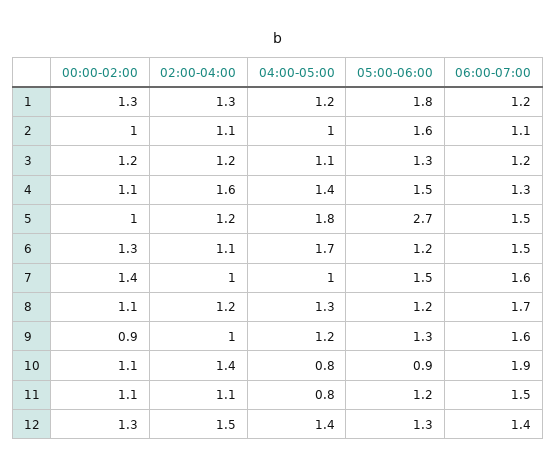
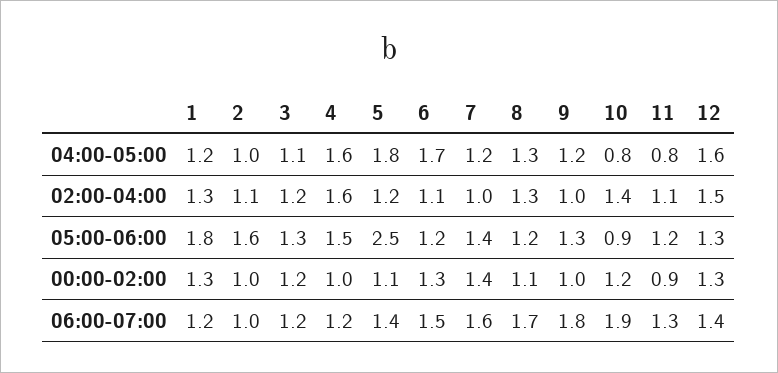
  {
    "00:00-02:00": {
      "1": 1.3,
      "2": 1,
      "3": 1.2,
-     "4": 1.1,
+     "4": 1,
-     "5": 1,
+     "5": 1.1,
      "6": 1.3,
      "7": 1.4,
      "8": 1.1,
-     "9": 0.9,
+     "9": 1,
-     "10": 1.1,
+     "10": 1.2,
-     "11": 1.1,
+     "11": 0.9,
      "12": 1.3
    },
    "02:00-04:00": {
      "1": 1.3,
      "2": 1.1,
      "3": 1.2,
      "4": 1.6,
      "5": 1.2,
      "6": 1.1,
      "7": 1,
-     "8": 1.2,
+     "8": 1.3,
      "9": 1,
      "10": 1.4,
      "11": 1.1,
      "12": 1.5
    },
    "04:00-05:00": {
      "1": 1.2,
      "2": 1,
      "3": 1.1,
-     "4": 1.4,
+     "4": 1.6,
      "5": 1.8,
      "6": 1.7,
-     "7": 1,
+     "7": 1.2,
      "8": 1.3,
      "9": 1.2,
      "10": 0.8,
      "11": 0.8,
-     "12": 1.4
+     "12": 1.6
    },
    "05:00-06:00": {
      "1": 1.8,
      "2": 1.6,
      "3": 1.3,
      "4": 1.5,
-     "5": 2.7,
+     "5": 2.5,
      "6": 1.2,
-     "7": 1.5,
+     "7": 1.4,
      "8": 1.2,
      "9": 1.3,
      "10": 0.9,
      "11": 1.2,
      "12": 1.3
    },
    "06:00-07:00": {
      "1": 1.2,
-     "2": 1.1,
+     "2": 1,
      "3": 1.2,
-     "4": 1.3,
+     "4": 1.2,
-     "5": 1.5,
+     "5": 1.4,
      "6": 1.5,
      "7": 1.6,
      "8": 1.7,
-     "9": 1.6,
+     "9": 1.8,
      "10": 1.9,
-     "11": 1.5,
+     "11": 1.3,
      "12": 1.4
    }
  }

